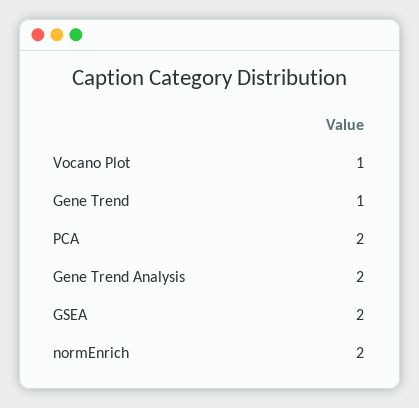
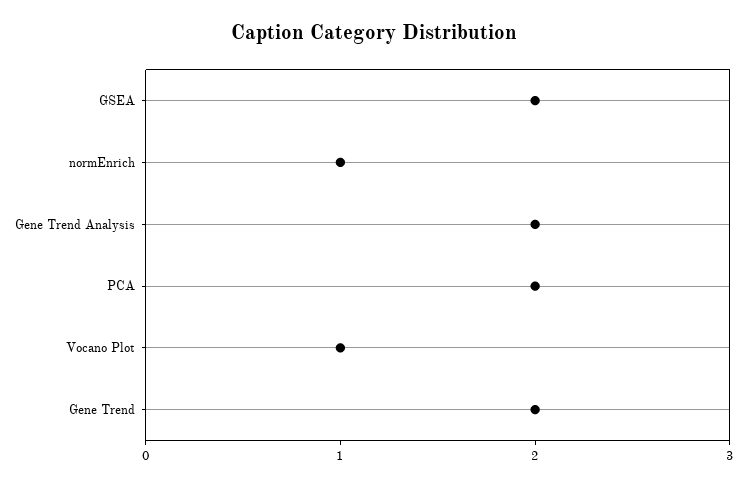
  {
    "Vocano Plot": 1,
-   "Gene Trend": 1,
+   "Gene Trend": 2,
    "PCA": 2,
    "Gene Trend Analysis": 2,
    "GSEA": 2,
-   "normEnrich": 2
+   "normEnrich": 1
  }

